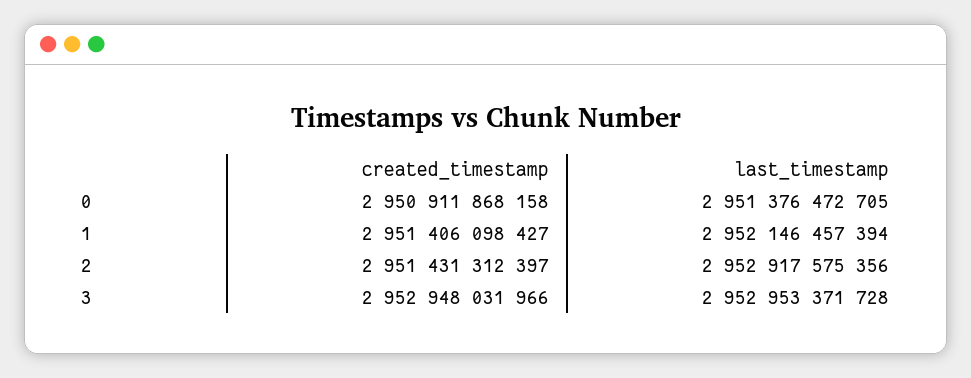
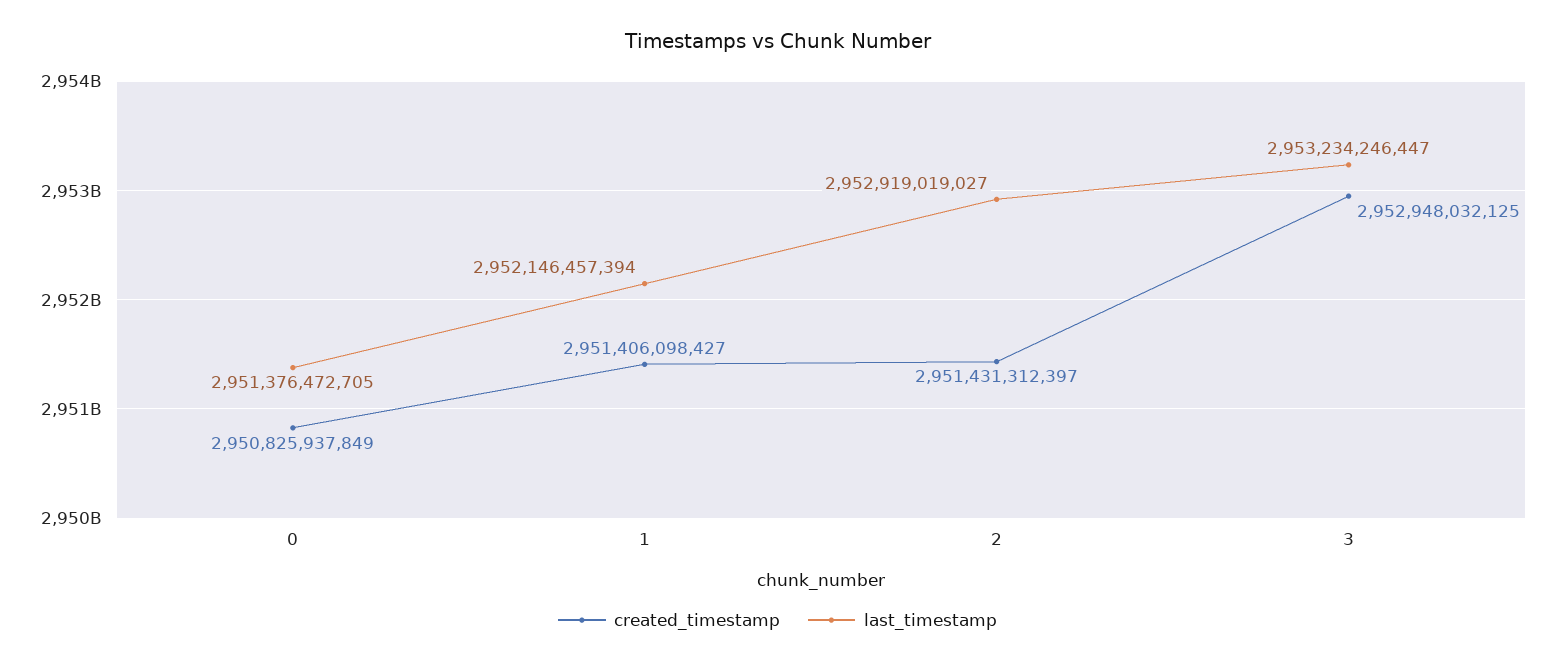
  {
    "created_timestamp": {
-     "0": 2950911868158,
+     "0": 2950825937849,
      "1": 2951406098427,
      "2": 2951431312397,
-     "3": 2952948031966
+     "3": 2952948032125
    },
    "last_timestamp": {
      "0": 2951376472705,
      "1": 2952146457394,
-     "2": 2952917575356,
+     "2": 2952919019027,
-     "3": 2952953371728
+     "3": 2953234246447
    }
  }

